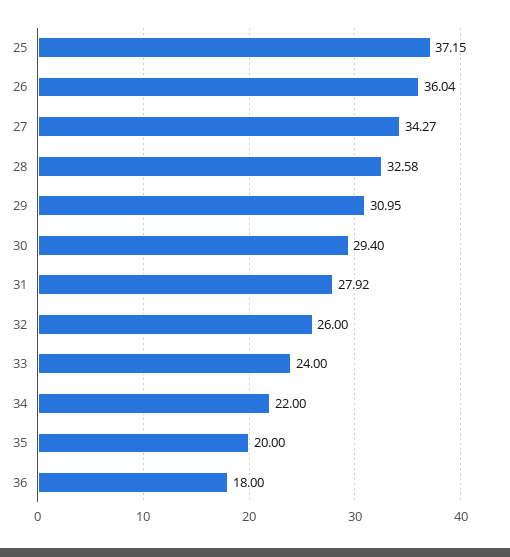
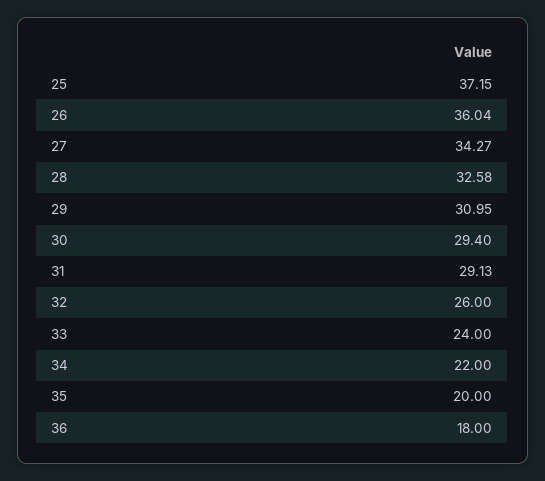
  {
    "25": 37.15,
    "26": 36.04,
    "27": 34.27,
    "28": 32.58,
    "29": 30.95,
    "30": 29.4,
-   "31": 27.92,
+   "31": 29.13,
    "32": 26,
    "33": 24,
    "34": 22,
    "35": 20,
    "36": 18
  }

